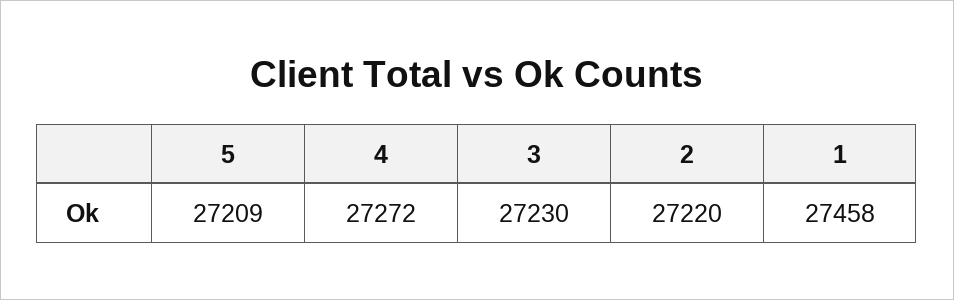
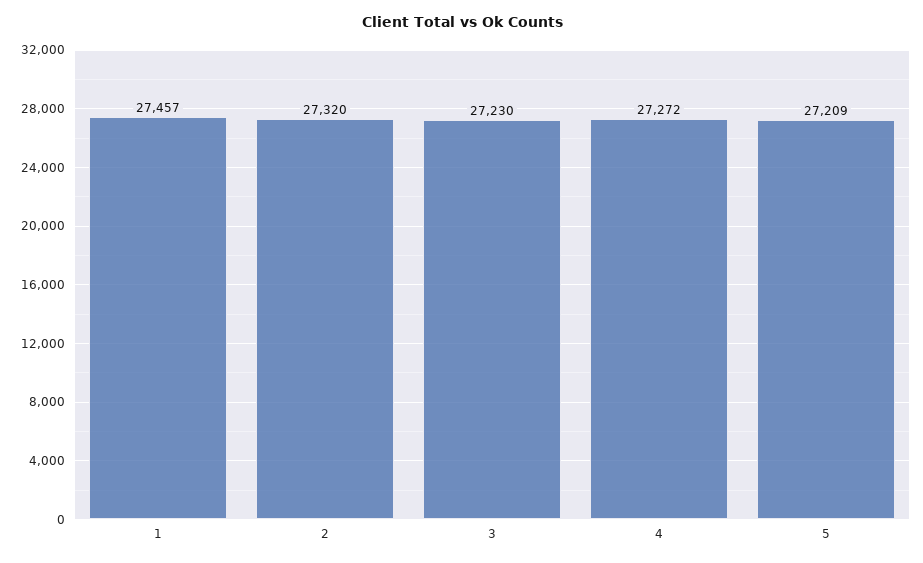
  {
    "5": 27209,
    "4": 27272,
    "3": 27230,
-   "2": 27220,
+   "2": 27320,
-   "1": 27458
+   "1": 27457
  }

